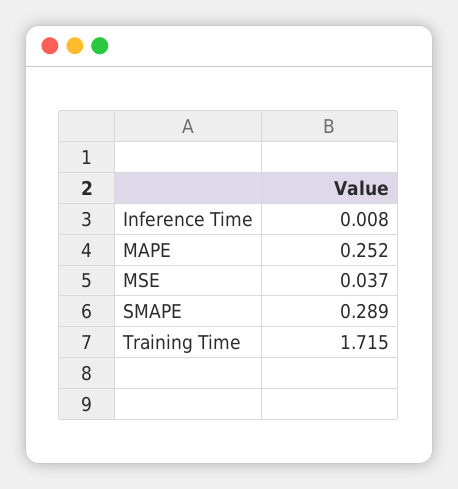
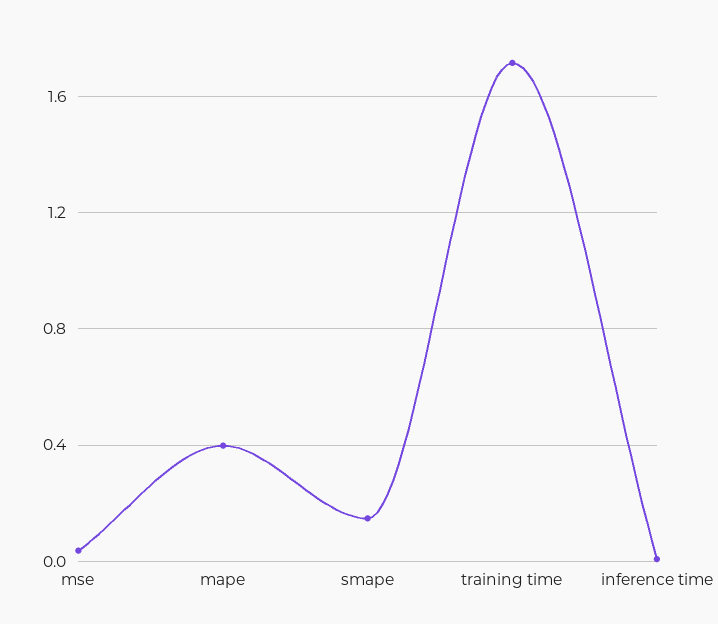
  {
    "Inference Time": 0.008,
-   "MAPE": 0.252,
+   "MAPE": 0.4,
    "MSE": 0.037,
-   "SMAPE": 0.289,
+   "SMAPE": 0.15,
    "Training Time": 1.715
  }

